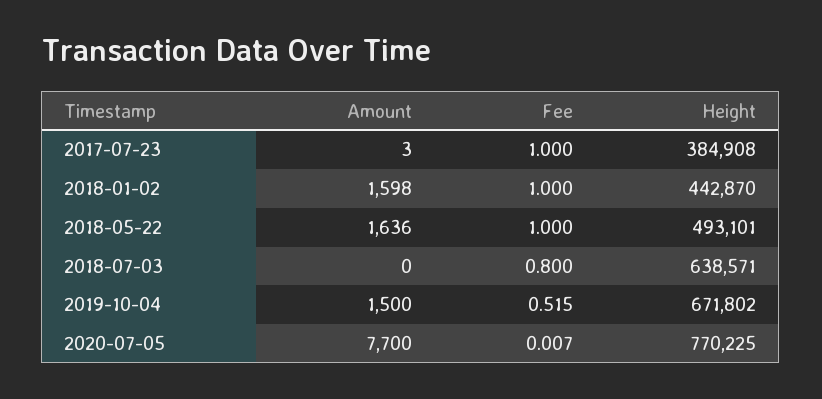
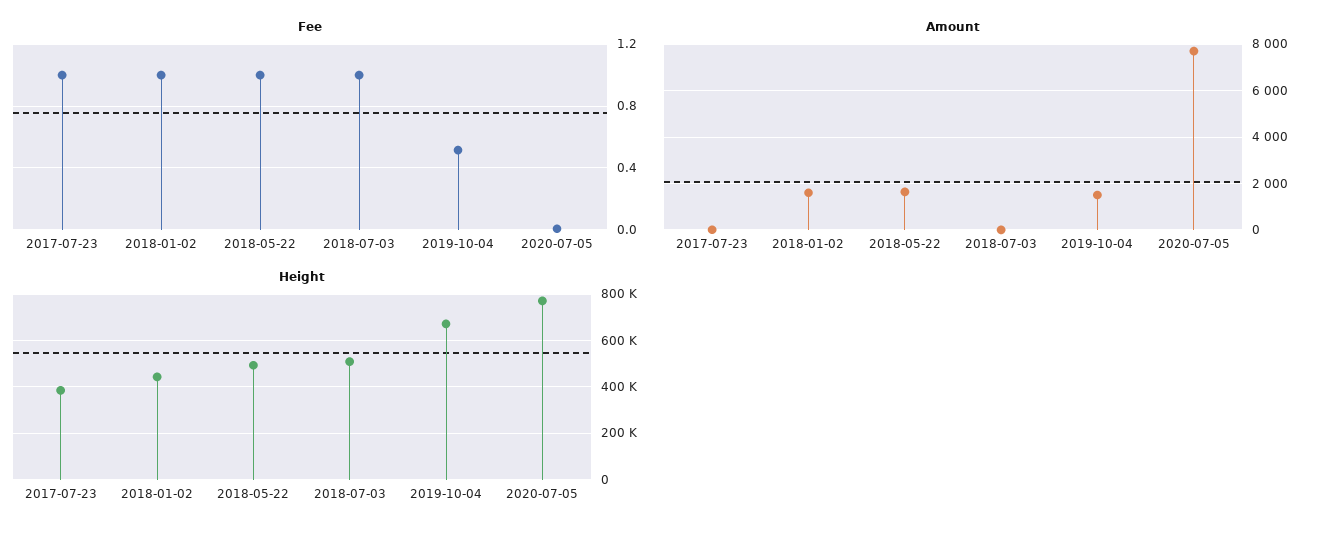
  {
    "Amount": {
      "2017-07-23": 3,
      "2018-01-02": 1598,
      "2018-05-22": 1636,
      "2018-07-03": 0,
      "2019-10-04": 1500,
      "2020-07-05": 7700
    },
    "Fee": {
      "2017-07-23": 1,
      "2018-01-02": 1,
      "2018-05-22": 1,
-     "2018-07-03": 0.8,
+     "2018-07-03": 1,
      "2019-10-04": 0.515,
      "2020-07-05": 0.007
    },
    "Height": {
      "2017-07-23": 384908,
      "2018-01-02": 442870,
      "2018-05-22": 493101,
-     "2018-07-03": 638571,
+     "2018-07-03": 500000,
      "2019-10-04": 671802,
      "2020-07-05": 770225
    }
  }

